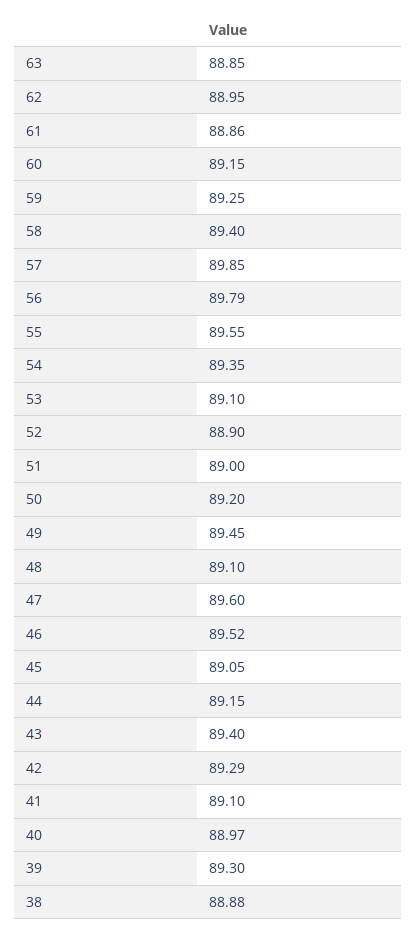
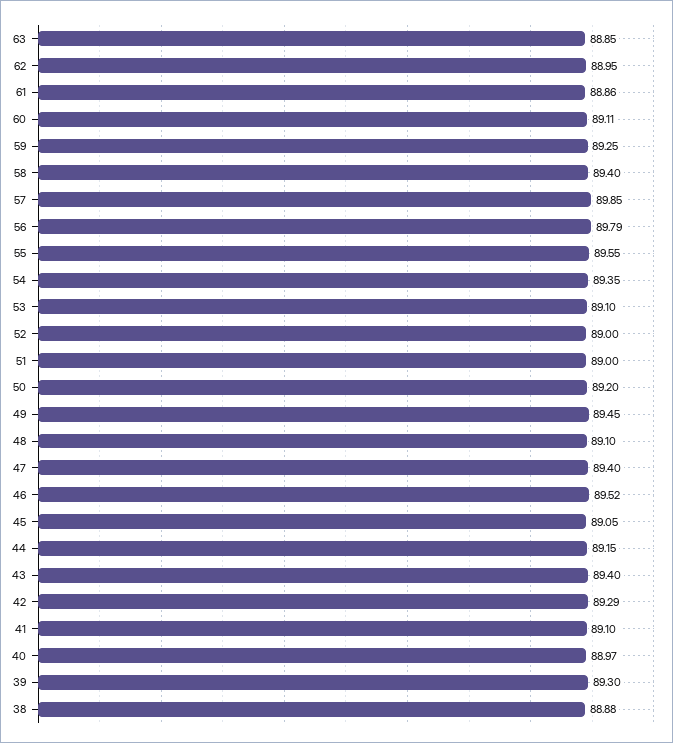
  {
    "63": 88.85,
    "62": 88.95,
    "61": 88.86,
-   "60": 89.15,
+   "60": 89.11,
    "59": 89.25,
    "58": 89.4,
    "57": 89.85,
    "56": 89.79,
    "55": 89.55,
    "54": 89.35,
    "53": 89.1,
-   "52": 88.9,
+   "52": 89,
    "51": 89,
    "50": 89.2,
    "49": 89.45,
    "48": 89.1,
-   "47": 89.6,
+   "47": 89.4,
    "46": 89.52,
    "45": 89.05,
    "44": 89.15,
    "43": 89.4,
    "42": 89.29,
    "41": 89.1,
    "40": 88.97,
    "39": 89.3,
    "38": 88.88
  }

